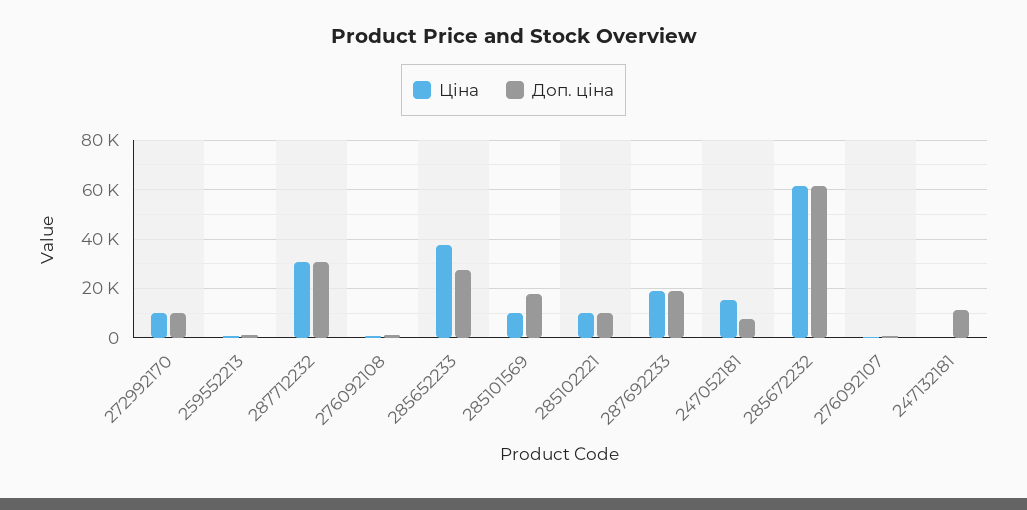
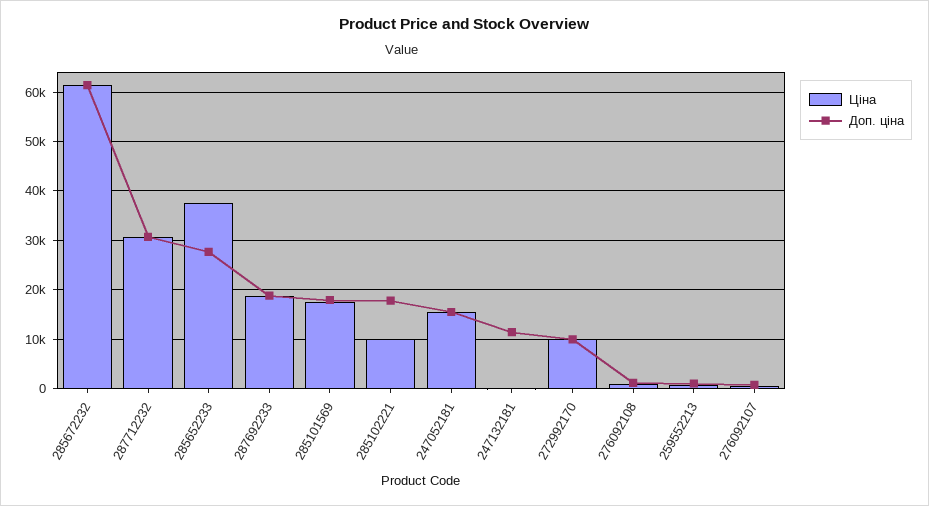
  {
    "Ціна": {
      "272992170": 10000,
      "259552213": 0,
      "287712232": 30000,
      "276092108": 0,
      "285652233": 38000,
-     "285101569": 10000,
+     "285101569": 18000,
      "285102221": 10000,
      "287692233": 18000,
      "247052181": 16000,
      "285672232": 62000,
      "276092107": 0,
      "247132181": 0
    },
    "Доп. ціна": {
      "272992170": 10000,
      "259552213": 2000,
      "287712232": 30000,
      "276092108": 2000,
      "285652233": 28000,
      "285101569": 18000,
-     "285102221": 10000,
+     "285102221": 18000,
      "287692233": 18000,
-     "247052181": 7500,
+     "247052181": 16000,
      "285672232": 62000,
      "276092107": 0,
      "247132181": 12000
    }
  }

